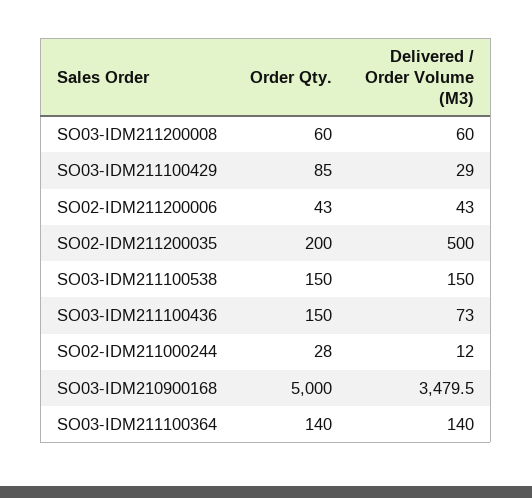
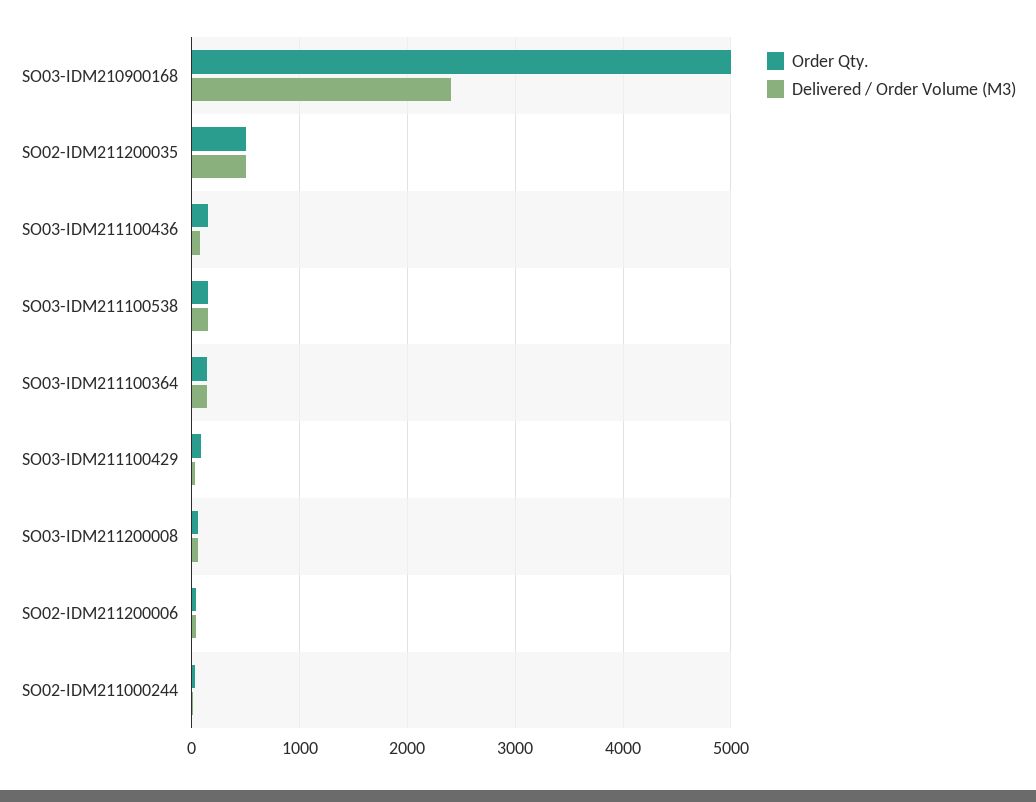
  {
    "Order Qty.": {
      "SO03-IDM211200008": 60,
      "SO03-IDM211100429": 85,
      "SO02-IDM211200006": 43,
-     "SO02-IDM211200035": 200,
+     "SO02-IDM211200035": 500,
      "SO03-IDM211100538": 150,
      "SO03-IDM211100436": 150,
      "SO02-IDM211000244": 28,
      "SO03-IDM210900168": 5000,
      "SO03-IDM211100364": 140
    },
    "Delivered / Order Volume (M3)": {
      "SO03-IDM211200008": 60,
      "SO03-IDM211100429": 29,
      "SO02-IDM211200006": 43,
      "SO02-IDM211200035": 500,
      "SO03-IDM211100538": 150,
      "SO03-IDM211100436": 73,
      "SO02-IDM211000244": 12,
-     "SO03-IDM210900168": 3479.5,
+     "SO03-IDM210900168": 2400,
      "SO03-IDM211100364": 140
    }
  }

